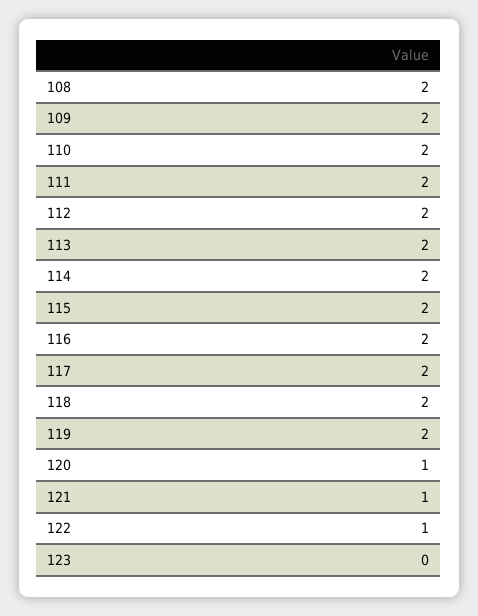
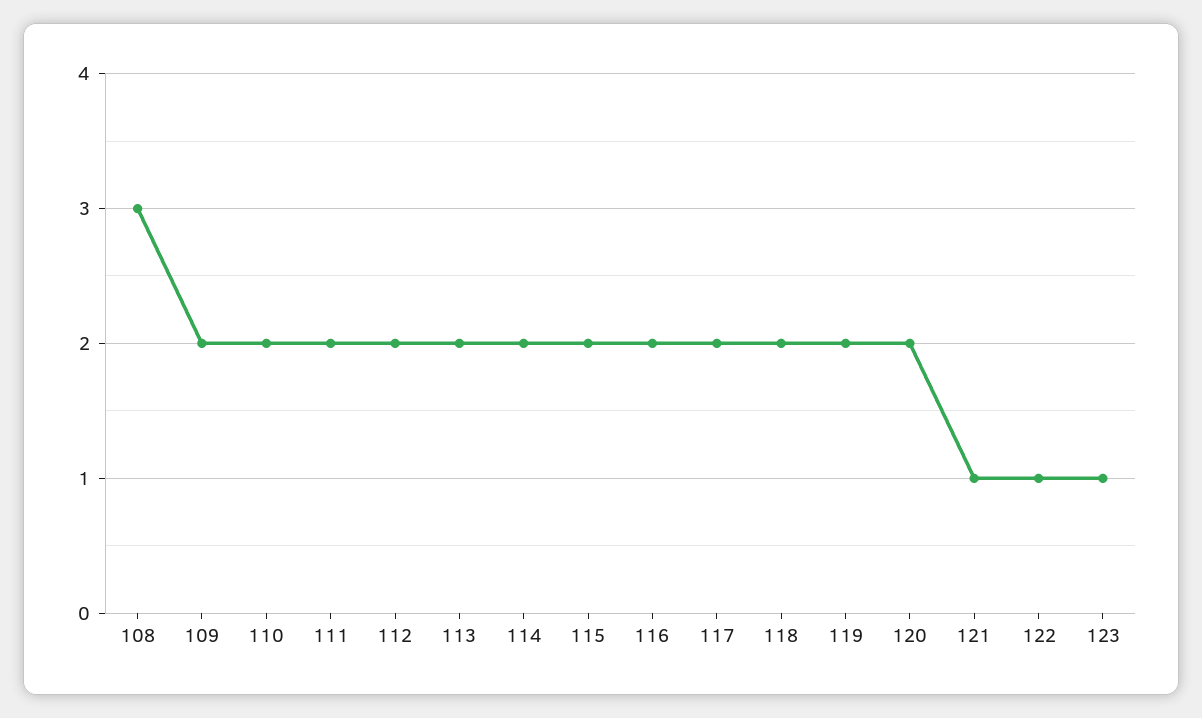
  {
-   "108": 2,
+   "108": 3,
    "109": 2,
    "110": 2,
    "111": 2,
    "112": 2,
    "113": 2,
    "114": 2,
    "115": 2,
    "116": 2,
    "117": 2,
    "118": 2,
    "119": 2,
-   "120": 1,
+   "120": 2,
    "121": 1,
    "122": 1,
-   "123": 0
+   "123": 1
  }

